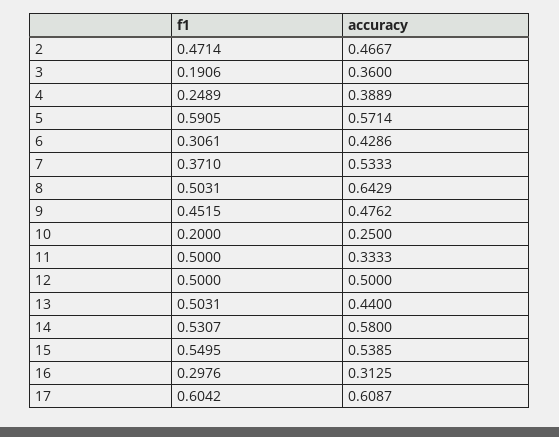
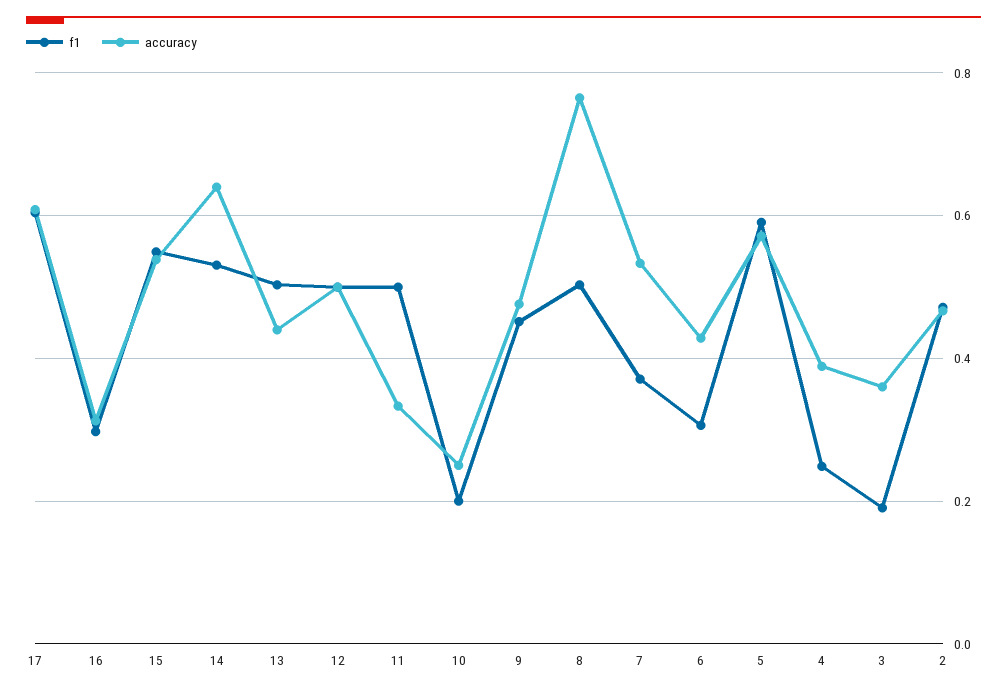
  {
    "f1": {
      "2": 0.4714,
      "3": 0.1906,
      "4": 0.2489,
      "5": 0.5905,
      "6": 0.3061,
      "7": 0.371,
      "8": 0.5031,
      "9": 0.4515,
      "10": 0.2,
      "11": 0.5,
      "12": 0.5,
      "13": 0.5031,
      "14": 0.5307,
      "15": 0.5495,
      "16": 0.2976,
      "17": 0.6042
    },
    "accuracy": {
      "2": 0.4667,
      "3": 0.36,
      "4": 0.3889,
      "5": 0.5714,
      "6": 0.4286,
      "7": 0.5333,
-     "8": 0.6429,
+     "8": 0.76,
      "9": 0.4762,
      "10": 0.25,
      "11": 0.3333,
      "12": 0.5,
      "13": 0.44,
-     "14": 0.58,
+     "14": 0.64,
      "15": 0.5385,
      "16": 0.3125,
      "17": 0.6087
    }
  }

